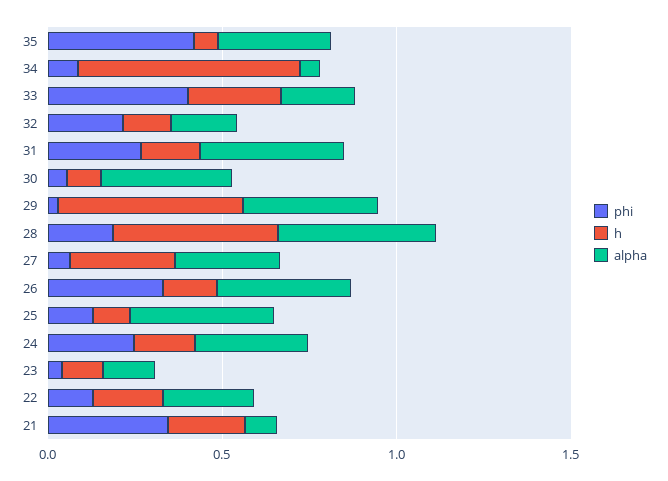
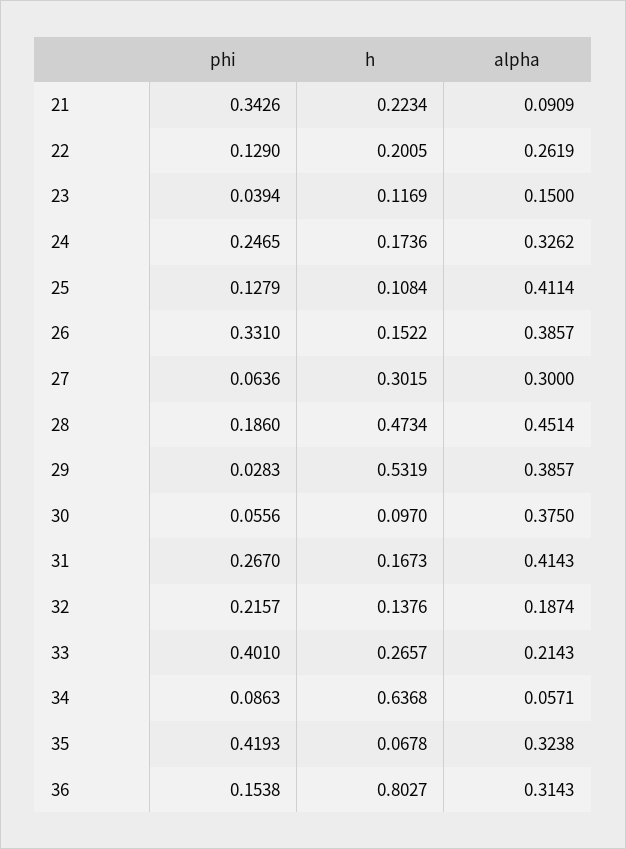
  {
    "phi": {
      "35": 0.4193,
      "34": 0.0863,
      "33": 0.401,
      "32": 0.2157,
      "31": 0.267,
      "30": 0.0556,
      "29": 0.0283,
      "28": 0.186,
      "27": 0.0636,
      "26": 0.331,
      "25": 0.1279,
      "24": 0.2465,
      "23": 0.0394,
      "22": 0.129,
-     "21": 0.3426
+     "21": 0.3426,
+     "36": 0.1538
    },
    "h": {
      "35": 0.0678,
      "34": 0.6368,
      "33": 0.2657,
      "32": 0.1376,
      "31": 0.1673,
      "30": 0.097,
      "29": 0.5319,
      "28": 0.4734,
      "27": 0.3015,
      "26": 0.1522,
      "25": 0.1084,
      "24": 0.1736,
      "23": 0.1169,
      "22": 0.2005,
-     "21": 0.2234
+     "21": 0.2234,
+     "36": 0.8027
    },
    "alpha": {
      "35": 0.3238,
      "34": 0.0571,
      "33": 0.2143,
      "32": 0.1874,
      "31": 0.4143,
      "30": 0.375,
      "29": 0.3857,
      "28": 0.4514,
      "27": 0.3,
      "26": 0.3857,
      "25": 0.4114,
      "24": 0.3262,
      "23": 0.15,
      "22": 0.2619,
-     "21": 0.0909
+     "21": 0.0909,
+     "36": 0.3143
    }
  }

